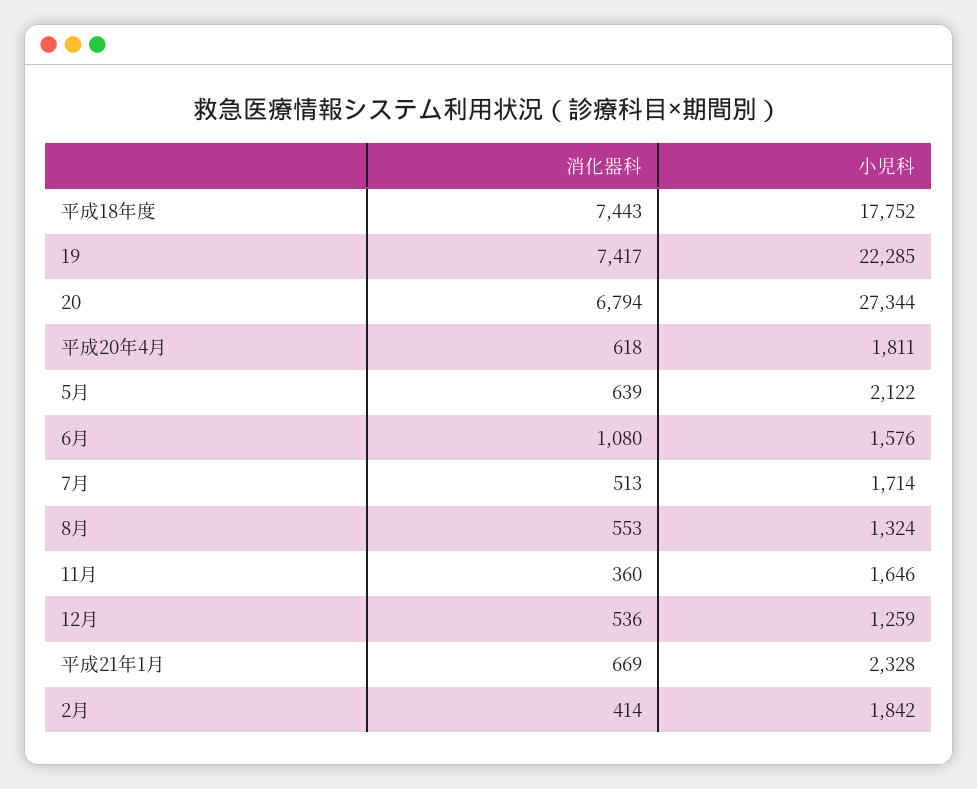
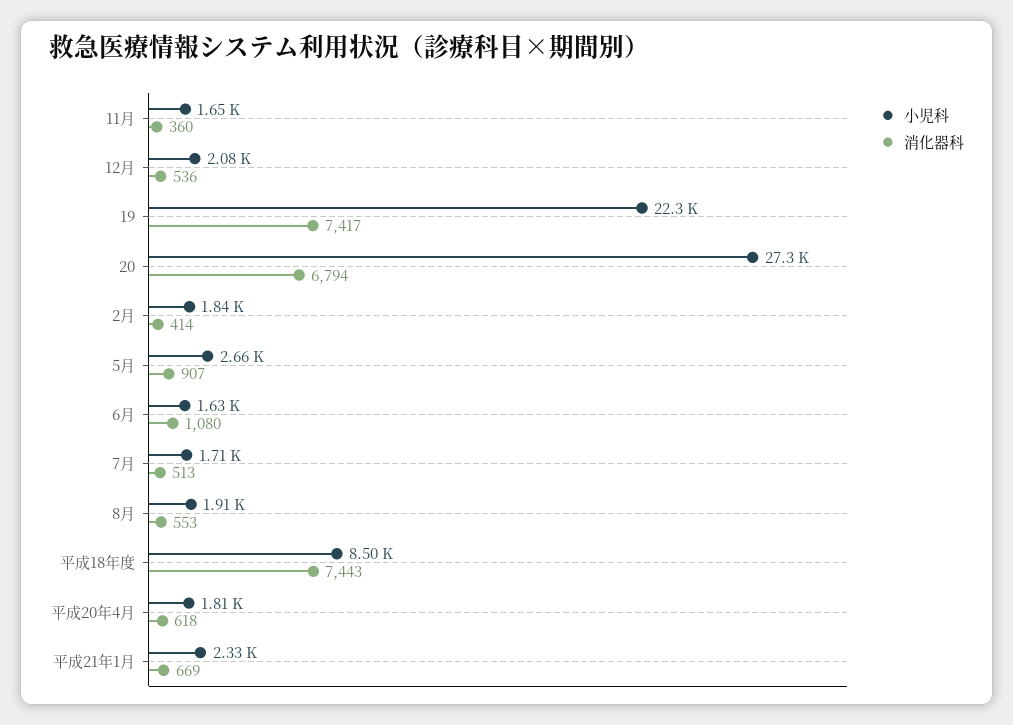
  {
    "消化器科": {
      "平成18年度": 7443,
      "19": 7417,
      "20": 6794,
      "平成20年4月": 618,
-     "5月": 639,
+     "5月": 907,
      "6月": 1080,
      "7月": 513,
      "8月": 553,
      "11月": 360,
      "12月": 536,
      "平成21年1月": 669,
      "2月": 414
    },
    "小児科": {
-     "平成18年度": 17752,
+     "平成18年度": 8500,
      "19": 22285,
      "20": 27344,
      "平成20年4月": 1811,
-     "5月": 2122,
+     "5月": 2660,
-     "6月": 1576,
+     "6月": 1630,
      "7月": 1714,
-     "8月": 1324,
+     "8月": 1910,
      "11月": 1646,
-     "12月": 1259,
+     "12月": 2080,
      "平成21年1月": 2328,
      "2月": 1842
    }
  }

